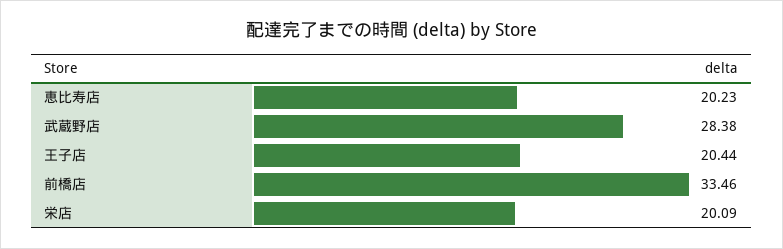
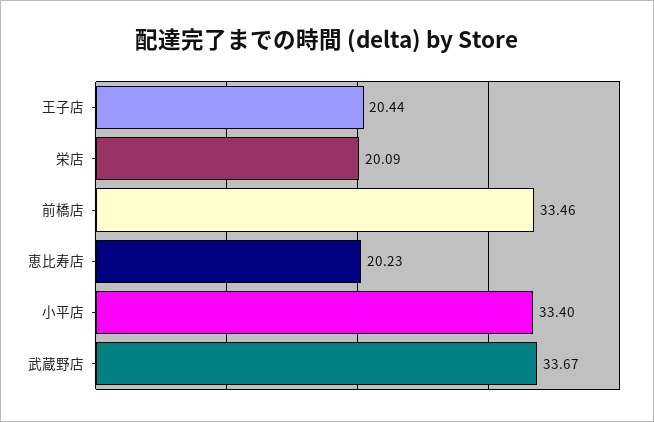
  {
    "恵比寿店": 20.23,
-   "武蔵野店": 28.38,
+   "武蔵野店": 33.67,
    "王子店": 20.44,
    "前橋店": 33.46,
-   "栄店": 20.09
+   "栄店": 20.09,
+   "小平店": 33.4
  }

